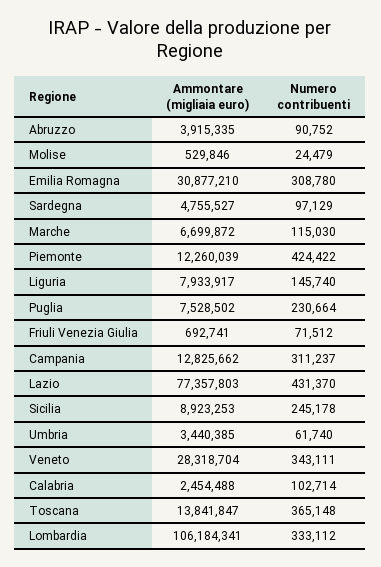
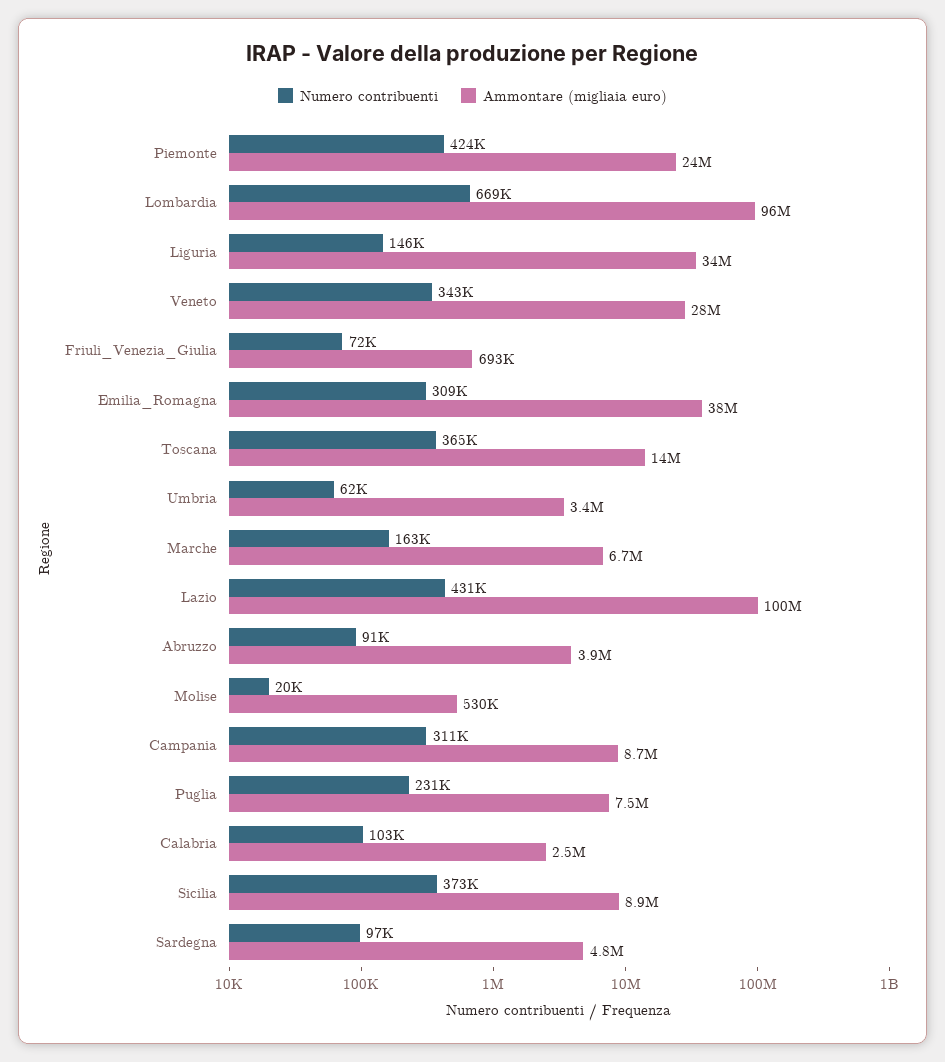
  {
    "Ammontare (migliaia euro)": {
      "Abruzzo": 3915335,
      "Molise": 529846,
-     "Emilia Romagna": 30877210,
+     "Emilia Romagna": 38000000,
      "Sardegna": 4755527,
      "Marche": 6699872,
-     "Piemonte": 12260039,
+     "Piemonte": 24000000,
-     "Liguria": 7933917,
+     "Liguria": 34000000,
      "Puglia": 7528502,
      "Friuli Venezia Giulia": 692741,
-     "Campania": 12825662,
+     "Campania": 8700000,
-     "Lazio": 77357803,
+     "Lazio": 100000000,
      "Sicilia": 8923253,
      "Umbria": 3440385,
      "Veneto": 28318704,
      "Calabria": 2454488,
      "Toscana": 13841847,
-     "Lombardia": 106184341
+     "Lombardia": 96000000
    },
    "Numero contribuenti": {
      "Abruzzo": 90752,
-     "Molise": 24479,
+     "Molise": 20000,
      "Emilia Romagna": 308780,
      "Sardegna": 97129,
-     "Marche": 115030,
+     "Marche": 163000,
      "Piemonte": 424422,
      "Liguria": 145740,
      "Puglia": 230664,
      "Friuli Venezia Giulia": 71512,
      "Campania": 311237,
      "Lazio": 431370,
-     "Sicilia": 245178,
+     "Sicilia": 373000,
      "Umbria": 61740,
      "Veneto": 343111,
      "Calabria": 102714,
      "Toscana": 365148,
-     "Lombardia": 333112
+     "Lombardia": 669000
    }
  }

